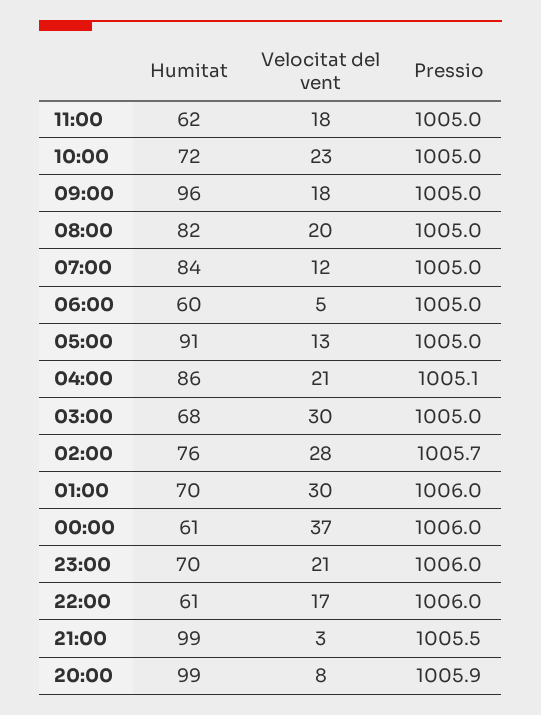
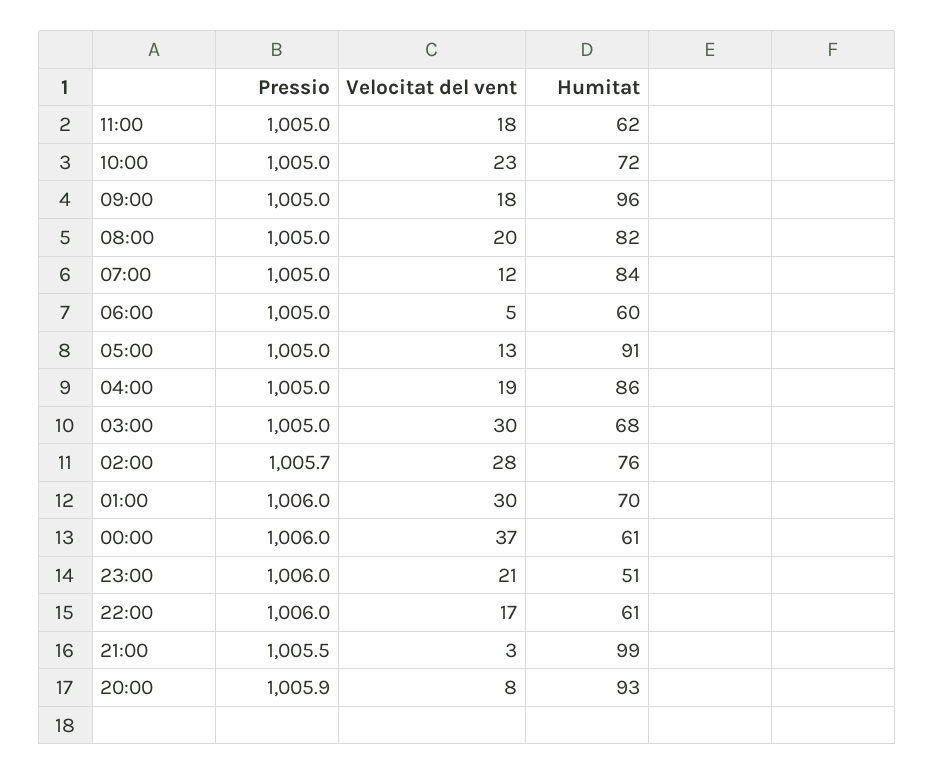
  {
    "Humitat": {
      "11:00": 62,
      "10:00": 72,
      "09:00": 96,
      "08:00": 82,
      "07:00": 84,
      "06:00": 60,
      "05:00": 91,
      "04:00": 86,
      "03:00": 68,
      "02:00": 76,
      "01:00": 70,
      "00:00": 61,
-     "23:00": 70,
+     "23:00": 51,
      "22:00": 61,
      "21:00": 99,
-     "20:00": 99
+     "20:00": 93
    },
    "Velocitat del vent": {
      "11:00": 18,
      "10:00": 23,
      "09:00": 18,
      "08:00": 20,
      "07:00": 12,
      "06:00": 5,
      "05:00": 13,
-     "04:00": 21,
+     "04:00": 19,
      "03:00": 30,
      "02:00": 28,
      "01:00": 30,
      "00:00": 37,
      "23:00": 21,
      "22:00": 17,
      "21:00": 3,
      "20:00": 8
    },
    "Pressio": {
      "11:00": 1005,
      "10:00": 1005,
      "09:00": 1005,
      "08:00": 1005,
      "07:00": 1005,
      "06:00": 1005,
      "05:00": 1005,
-     "04:00": 1005.1,
+     "04:00": 1005,
      "03:00": 1005,
      "02:00": 1005.7,
      "01:00": 1006,
      "00:00": 1006,
      "23:00": 1006,
      "22:00": 1006,
      "21:00": 1005.5,
      "20:00": 1005.9
    }
  }

